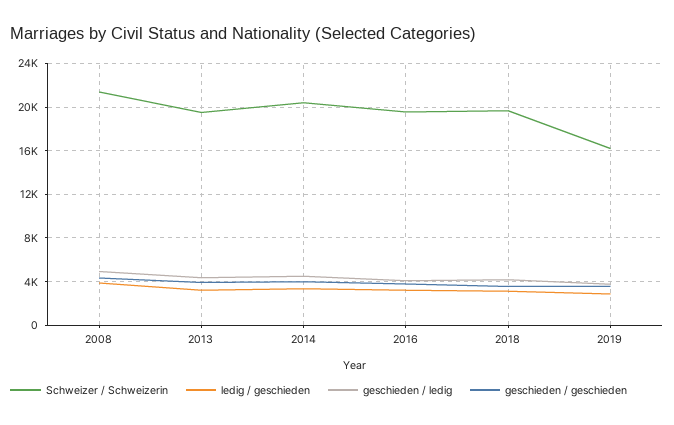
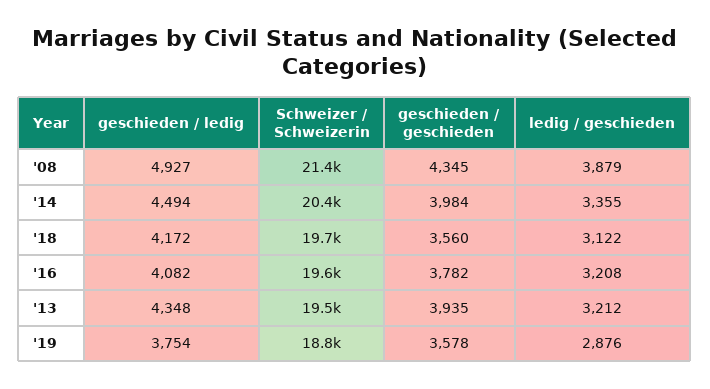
  {
    "Schweizer / Schweizerin": {
      "2008": 21400,
      "2013": 19500,
      "2014": 20400,
      "2016": 19600,
      "2018": 19700,
-     "2019": 16000
+     "2019": 18800
    },
    "ledig / geschieden": {
      "2008": 3879,
      "2013": 3212,
      "2014": 3355,
      "2016": 3208,
      "2018": 3122,
      "2019": 2876
    },
    "geschieden / ledig": {
      "2008": 4927,
      "2013": 4348,
      "2014": 4494,
      "2016": 4082,
      "2018": 4172,
      "2019": 3754
    },
    "geschieden / geschieden": {
      "2008": 4345,
      "2013": 3935,
      "2014": 3984,
      "2016": 3782,
      "2018": 3560,
      "2019": 3578
    }
  }

